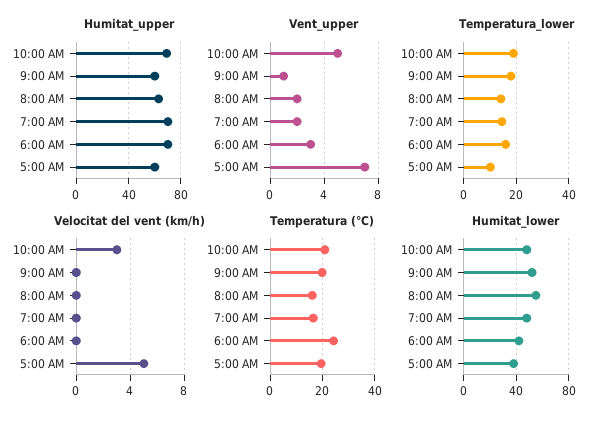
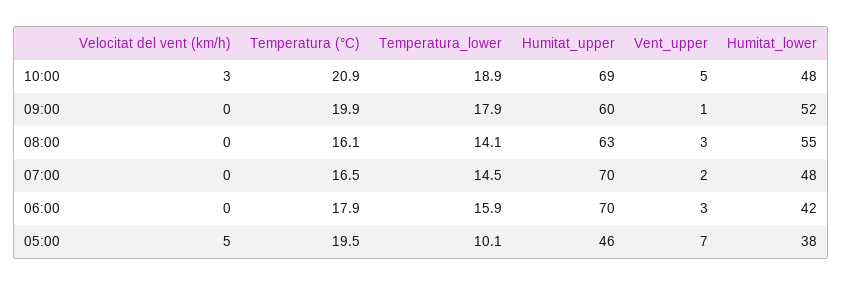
  {
    "Humitat_upper": {
      "10:00 AM": 69,
      "9:00 AM": 60,
      "8:00 AM": 63,
      "7:00 AM": 70,
      "6:00 AM": 70,
-     "5:00 AM": 60
+     "5:00 AM": 46
    },
    "Vent_upper": {
      "10:00 AM": 5,
      "9:00 AM": 1,
-     "8:00 AM": 2,
+     "8:00 AM": 3,
      "7:00 AM": 2,
      "6:00 AM": 3,
      "5:00 AM": 7
    },
    "Temperatura_lower": {
      "10:00 AM": 18.9,
      "9:00 AM": 17.9,
      "8:00 AM": 14.1,
      "7:00 AM": 14.5,
      "6:00 AM": 15.9,
      "5:00 AM": 10.1
    },
    "Velocitat del vent (km/h)": {
      "10:00 AM": 3,
      "9:00 AM": 0,
      "8:00 AM": 0,
      "7:00 AM": 0,
      "6:00 AM": 0,
      "5:00 AM": 5
    },
    "Temperatura (°C)": {
      "10:00 AM": 20.9,
      "9:00 AM": 19.9,
      "8:00 AM": 16.1,
      "7:00 AM": 16.5,
-     "6:00 AM": 25,
+     "6:00 AM": 17.9,
      "5:00 AM": 19.5
    },
    "Humitat_lower": {
      "10:00 AM": 48,
      "9:00 AM": 52,
      "8:00 AM": 55,
      "7:00 AM": 48,
      "6:00 AM": 42,
      "5:00 AM": 38
    }
  }

